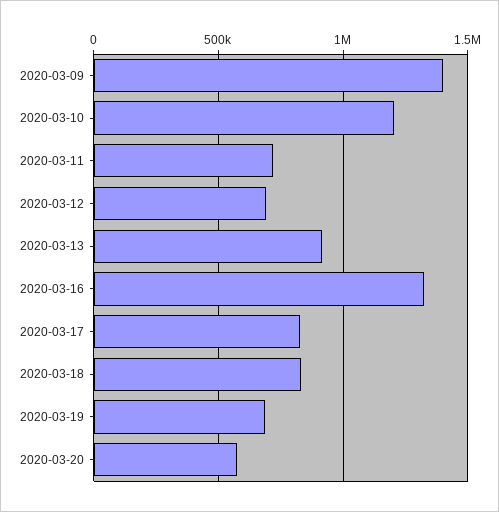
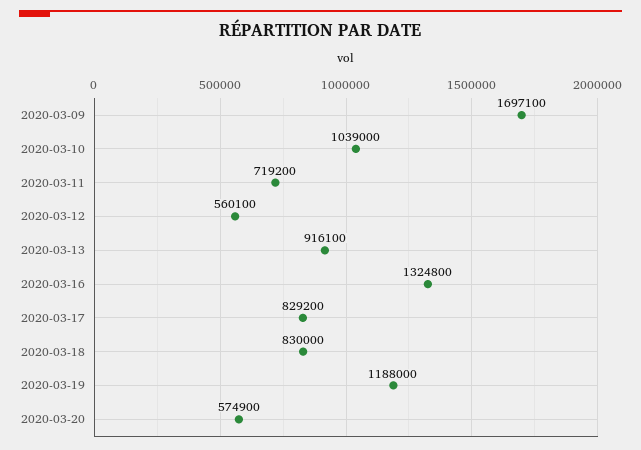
  {
-   "2020-03-09": 1400000,
+   "2020-03-09": 1697100,
-   "2020-03-10": 1200000,
+   "2020-03-10": 1039000,
    "2020-03-11": 719200,
-   "2020-03-12": 700000,
+   "2020-03-12": 560100,
    "2020-03-13": 916100,
    "2020-03-16": 1324800,
    "2020-03-17": 829200,
    "2020-03-18": 830000,
-   "2020-03-19": 700000,
+   "2020-03-19": 1188000,
    "2020-03-20": 574900
  }

